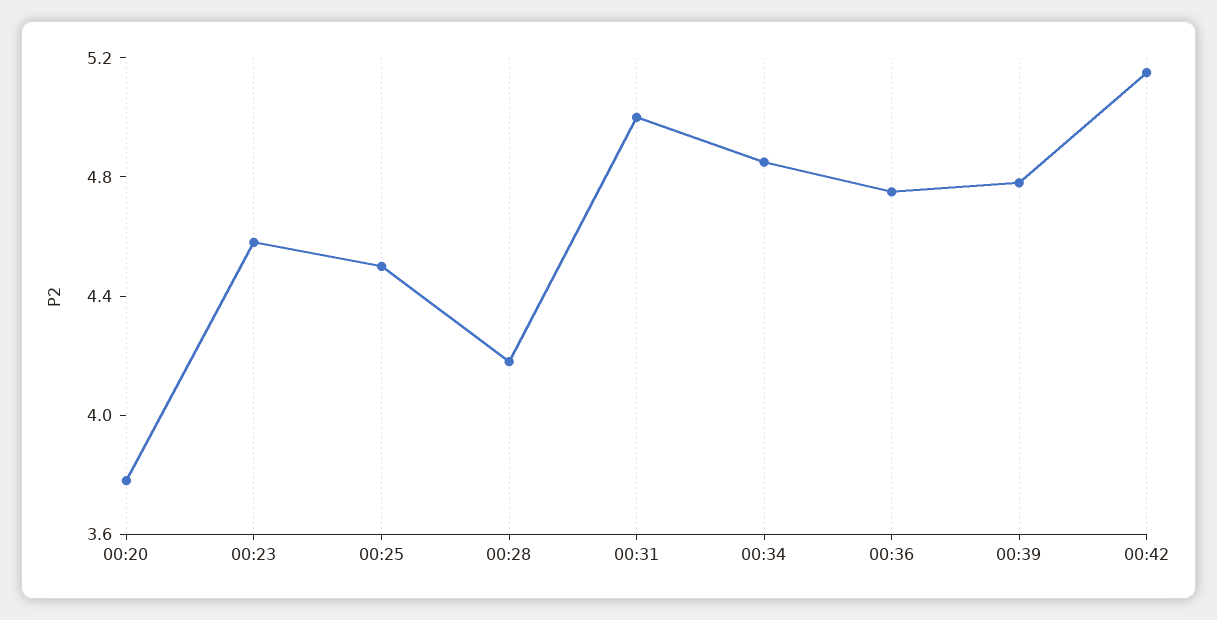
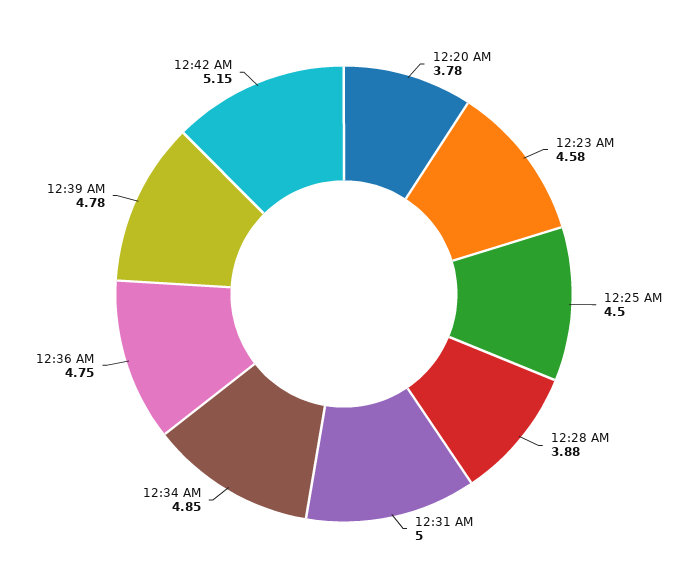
  {
    "00:20": 3.78,
    "00:23": 4.58,
    "00:25": 4.5,
-   "00:28": 4.2,
+   "00:28": 3.88,
    "00:31": 5,
    "00:34": 4.85,
    "00:36": 4.75,
    "00:39": 4.78,
    "00:42": 5.15
  }

